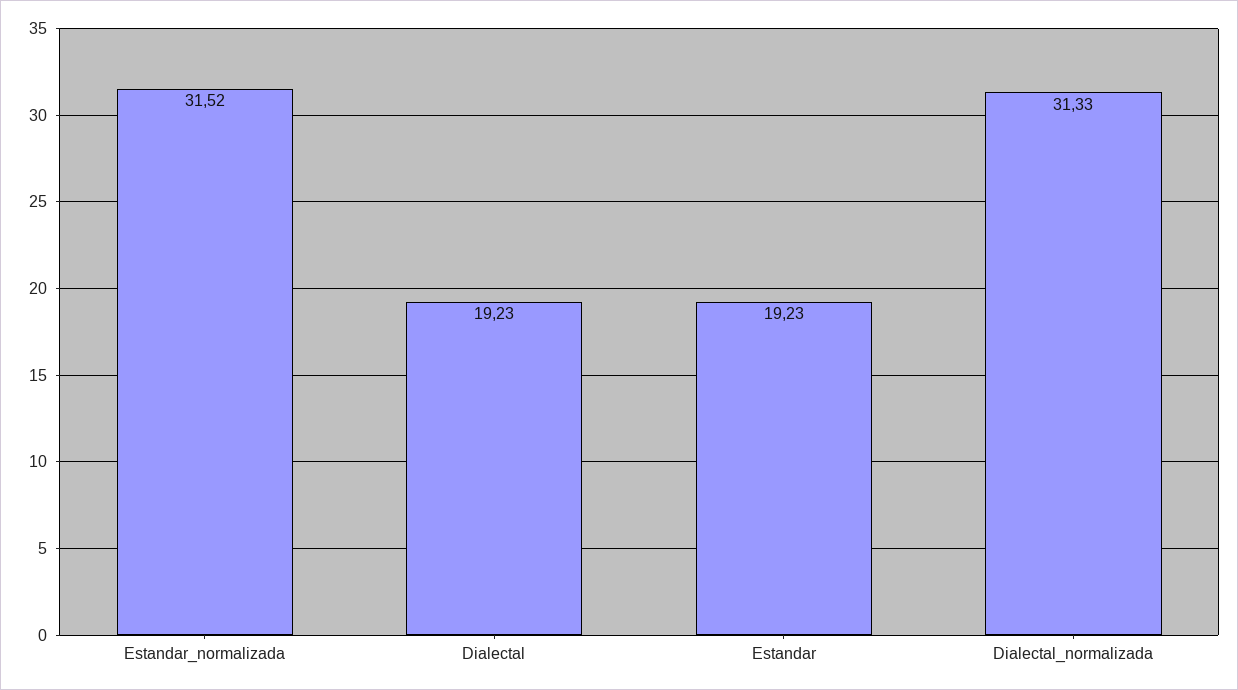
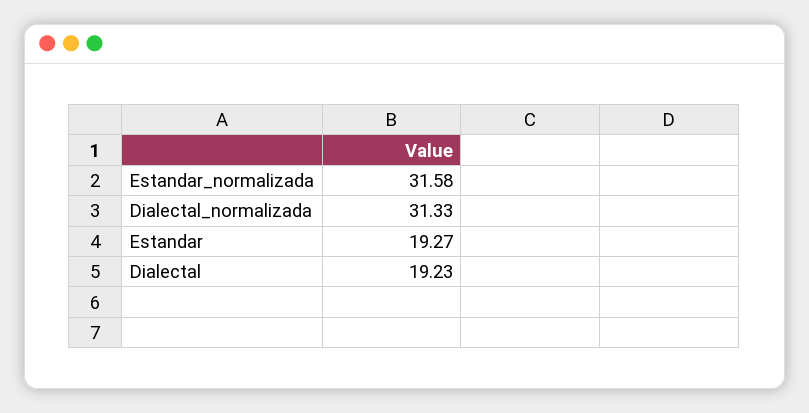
  {
-   "Estandar_normalizada": 31.52,
+   "Estandar_normalizada": 31.58,
    "Dialectal": 19.23,
-   "Estandar": 19.23,
+   "Estandar": 19.27,
    "Dialectal_normalizada": 31.33
  }

